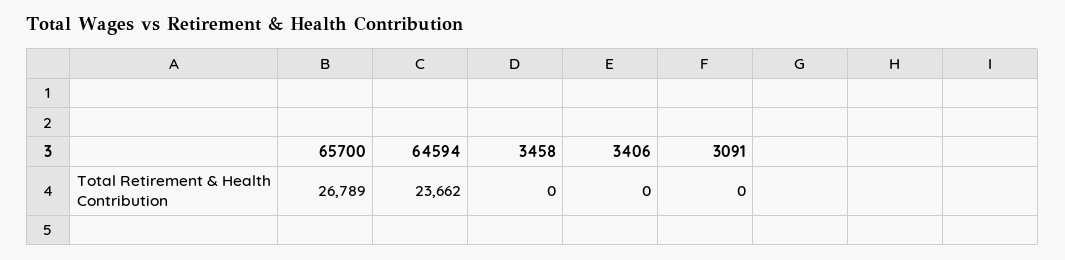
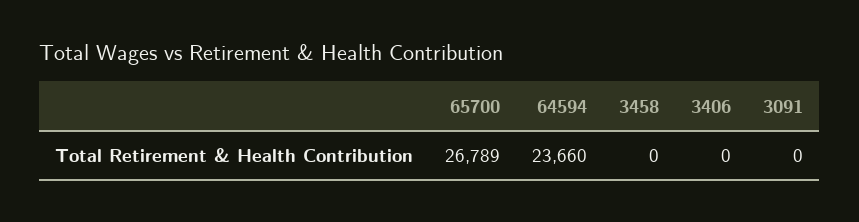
  {
    "65700": 26789,
-   "64594": 23662,
+   "64594": 23660,
    "3458": 0,
    "3406": 0,
    "3091": 0
  }

